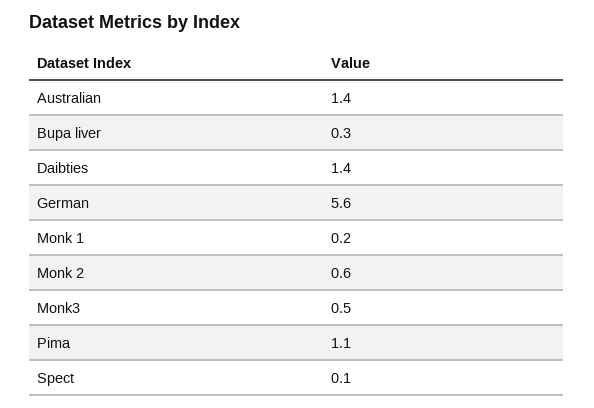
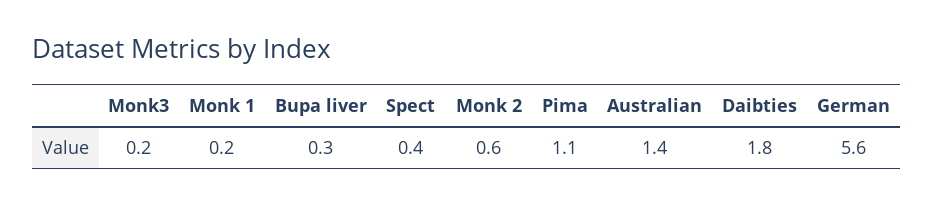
  {
    "Australian": 1.4,
    "Bupa liver": 0.3,
-   "Daibties": 1.4,
+   "Daibties": 1.8,
    "German": 5.6,
    "Monk 1": 0.2,
    "Monk 2": 0.6,
-   "Monk3": 0.5,
+   "Monk3": 0.2,
    "Pima": 1.1,
-   "Spect": 0.1
+   "Spect": 0.4
  }

